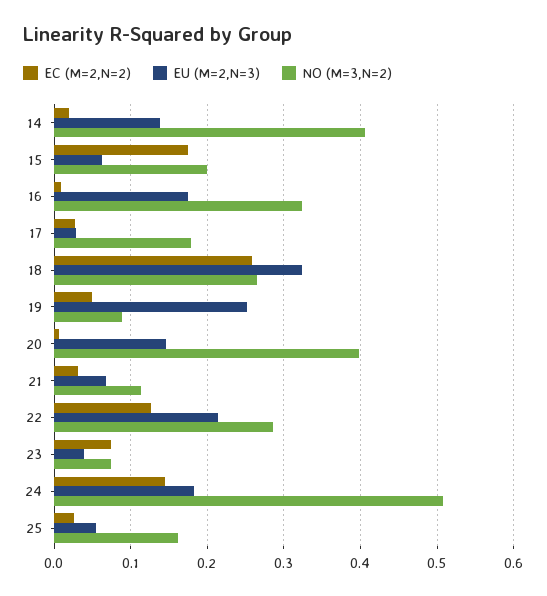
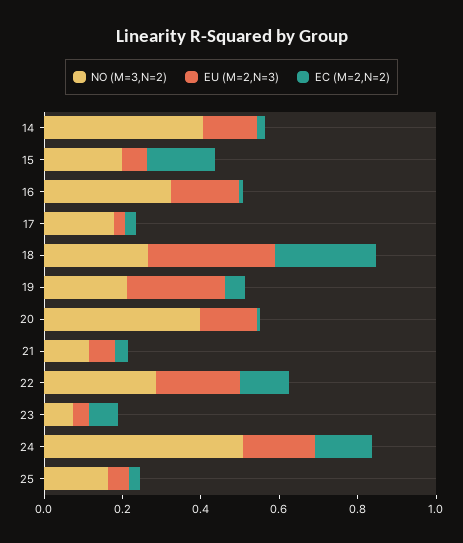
  {
    "EC (M=2,N=2)": {
      "14": 0.02,
      "15": 0.18,
      "16": 0.01,
      "17": 0.03,
      "18": 0.26,
      "19": 0.05,
      "20": 0.01,
      "21": 0.03,
      "22": 0.13,
      "23": 0.07,
      "24": 0.15,
      "25": 0.03
    },
    "EU (M=2,N=3)": {
      "14": 0.14,
      "15": 0.06,
      "16": 0.17,
      "17": 0.03,
      "18": 0.32,
      "19": 0.25,
      "20": 0.15,
      "21": 0.07,
      "22": 0.21,
      "23": 0.04,
      "24": 0.18,
      "25": 0.05
    },
    "NO (M=3,N=2)": {
      "14": 0.41,
      "15": 0.2,
      "16": 0.32,
      "17": 0.18,
      "18": 0.26,
-     "19": 0.09,
+     "19": 0.2,
      "20": 0.4,
      "21": 0.11,
      "22": 0.29,
      "23": 0.07,
      "24": 0.51,
      "25": 0.16
    }
  }

